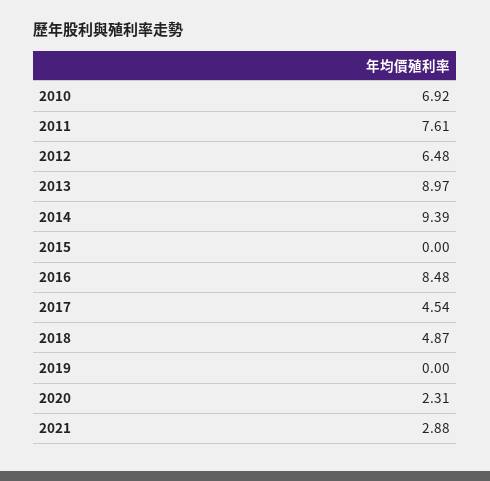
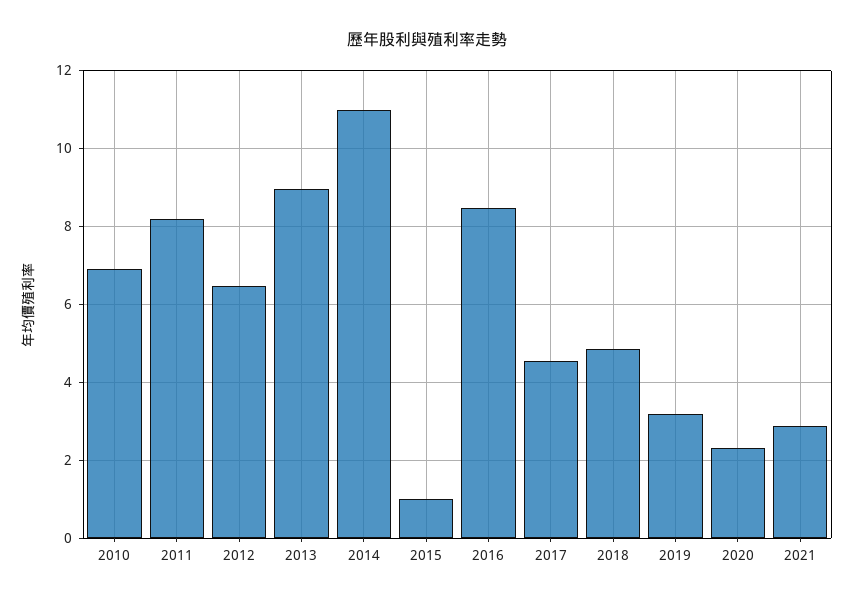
  {
    "2010": 6.92,
-   "2011": 7.61,
+   "2011": 8.2,
    "2012": 6.48,
    "2013": 8.97,
-   "2014": 9.39,
+   "2014": 11,
-   "2015": 0,
+   "2015": 1,
    "2016": 8.48,
    "2017": 4.54,
    "2018": 4.87,
-   "2019": 0,
+   "2019": 3.2,
    "2020": 2.31,
    "2021": 2.88
  }

